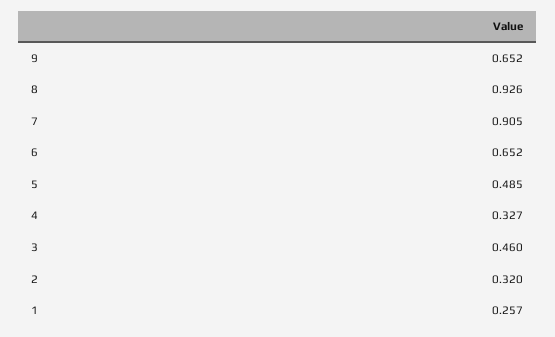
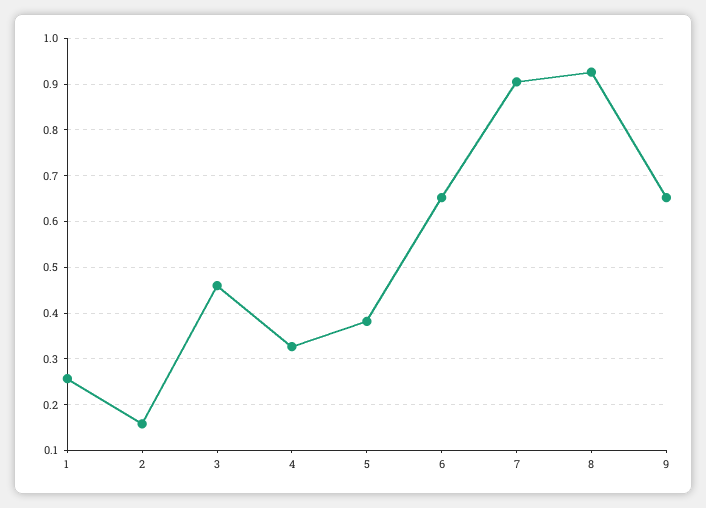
  {
    "9": 0.652,
    "8": 0.926,
    "7": 0.905,
    "6": 0.652,
-   "5": 0.485,
+   "5": 0.38,
    "4": 0.327,
    "3": 0.46,
-   "2": 0.32,
+   "2": 0.16,
    "1": 0.257
  }

